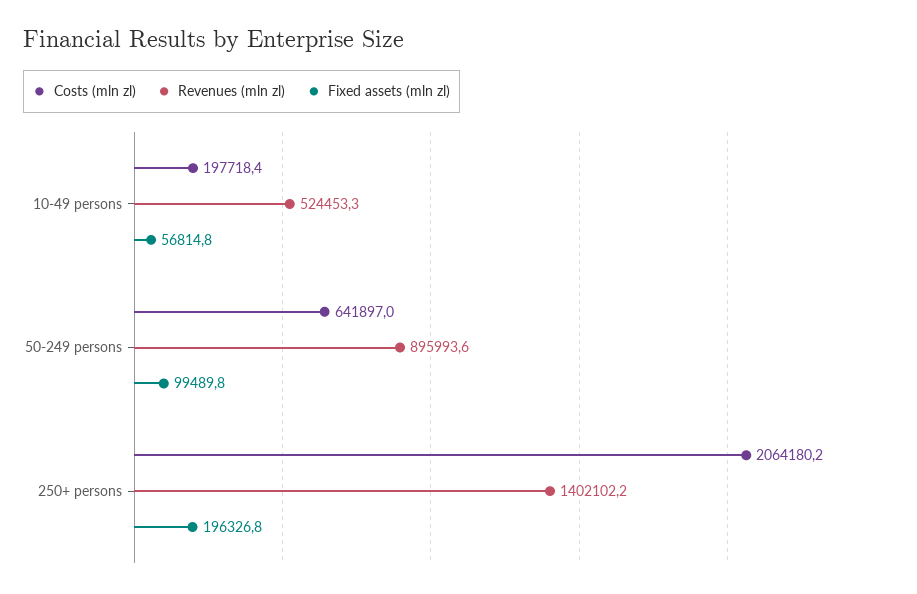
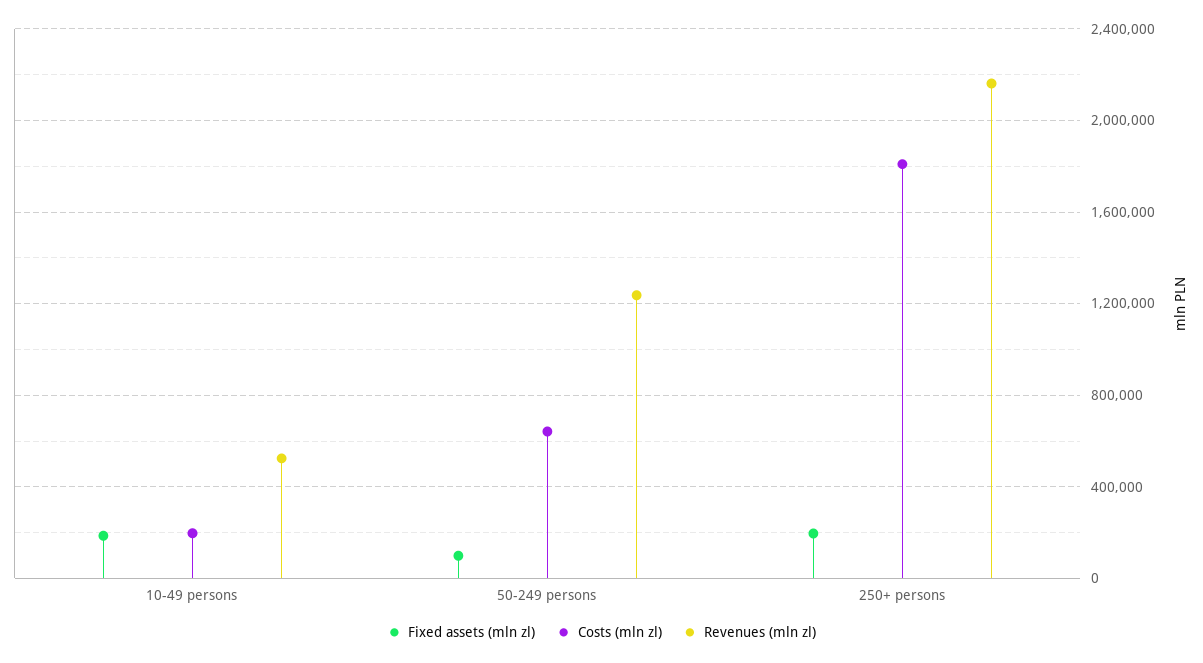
  {
    "Costs (mln zl)": {
      "10-49 persons": 197718.4,
      "50-249 persons": 641897,
-     "250+ persons": 2064180.2
+     "250+ persons": 1800000
    },
    "Revenues (mln zl)": {
      "10-49 persons": 524453.3,
-     "50-249 persons": 895993.6,
+     "50-249 persons": 1250000,
-     "250+ persons": 1402102.2
+     "250+ persons": 2150000
    },
    "Fixed assets (mln zl)": {
-     "10-49 persons": 56814.8,
+     "10-49 persons": 200000,
      "50-249 persons": 99489.8,
      "250+ persons": 196326.8
    }
  }

